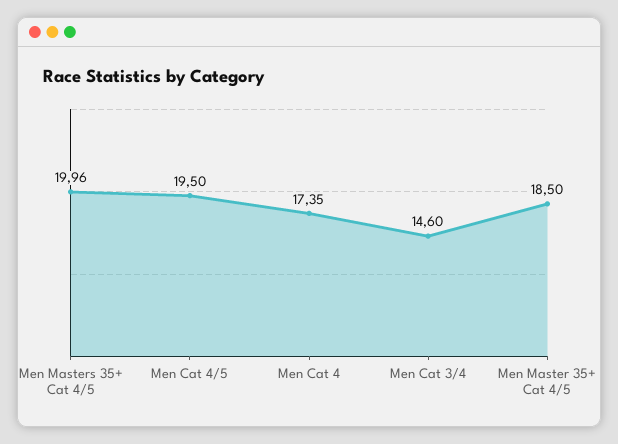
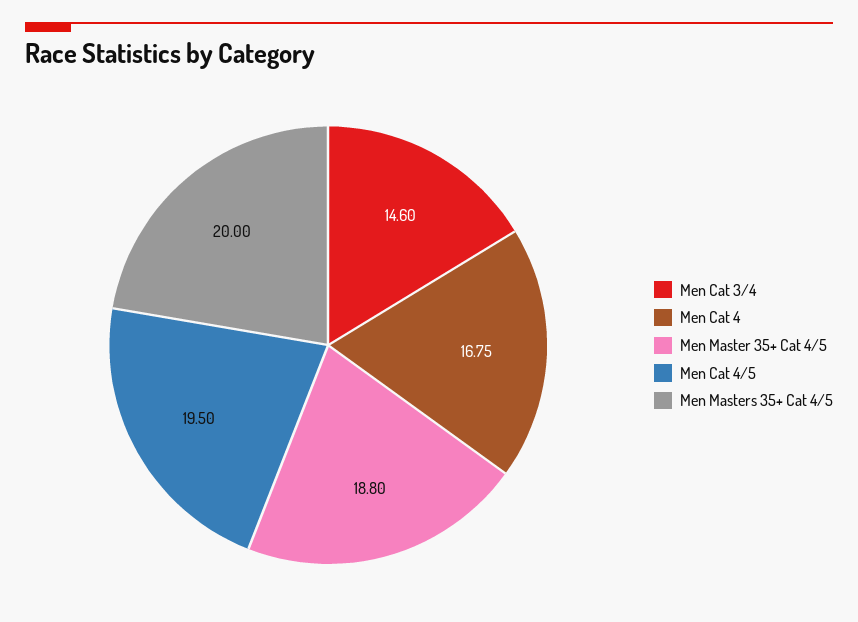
  {
-   "Men Masters 35+ Cat 4/5": 19.96,
+   "Men Masters 35+ Cat 4/5": 20,
    "Men Cat 4/5": 19.5,
-   "Men Cat 4": 17.35,
+   "Men Cat 4": 16.75,
    "Men Cat 3/4": 14.6,
-   "Men Master 35+ Cat 4/5": 18.5
+   "Men Master 35+ Cat 4/5": 18.8
  }

